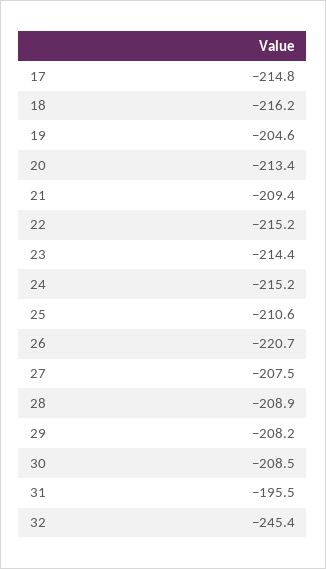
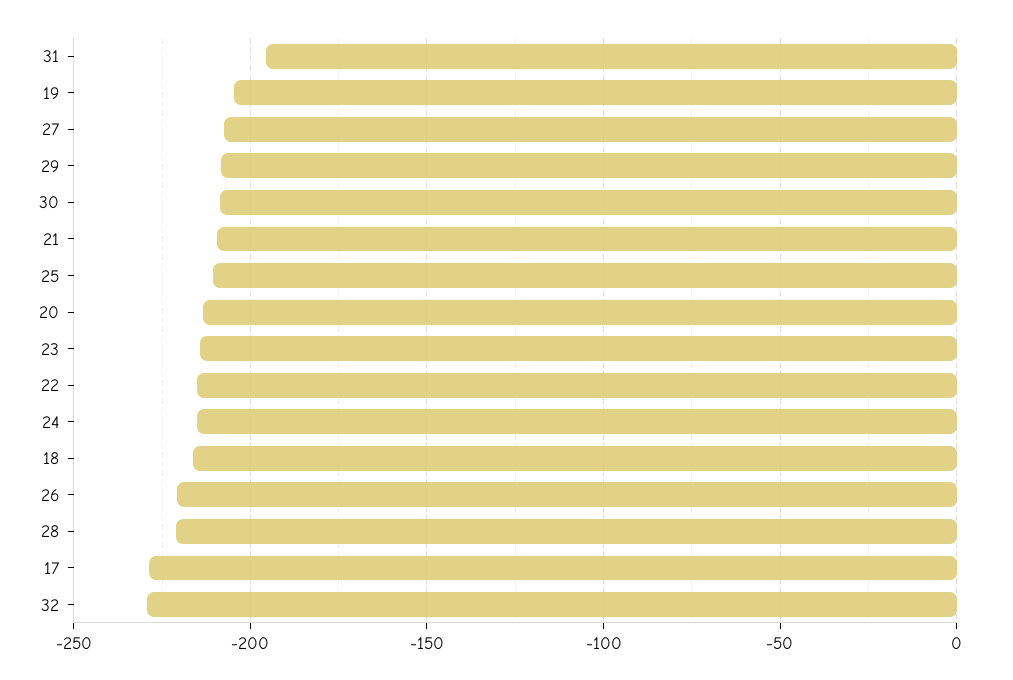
  {
-   "17": -214.8,
+   "17": -230,
    "18": -216.2,
    "19": -204.6,
    "20": -213.4,
    "21": -209.4,
    "22": -215.2,
    "23": -214.4,
    "24": -215.2,
    "25": -210.6,
    "26": -220.7,
    "27": -207.5,
-   "28": -208.9,
+   "28": -220,
    "29": -208.2,
    "30": -208.5,
    "31": -195.5,
-   "32": -245.4
+   "32": -230
  }

